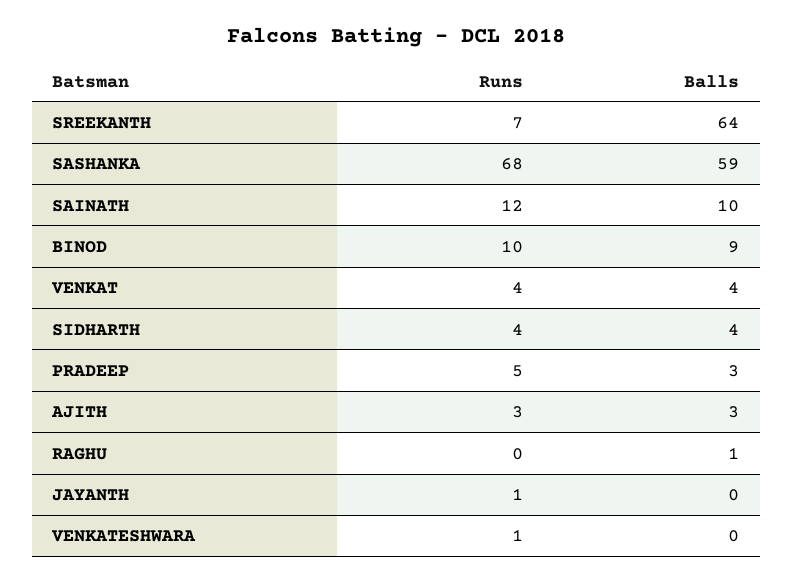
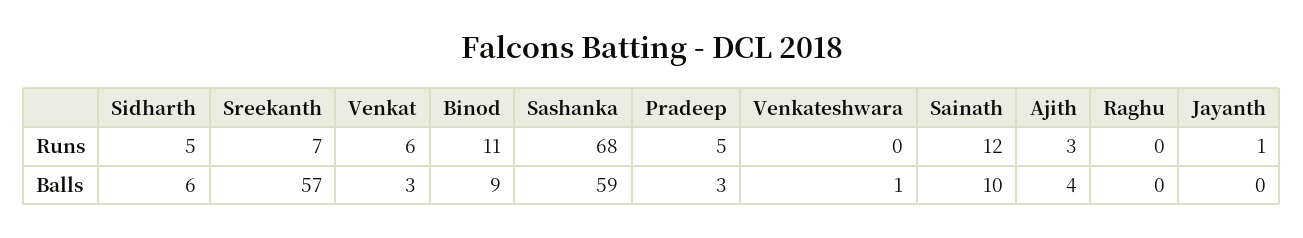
  {
    "Runs": {
      "SREEKANTH": 7,
      "SASHANKA": 68,
      "SAINATH": 12,
-     "BINOD": 10,
+     "BINOD": 11,
-     "VENKAT": 4,
+     "VENKAT": 6,
-     "SIDHARTH": 4,
+     "SIDHARTH": 5,
      "PRADEEP": 5,
      "AJITH": 3,
      "RAGHU": 0,
      "JAYANTH": 1,
-     "VENKATESHWARA": 1
+     "VENKATESHWARA": 0
    },
    "Balls": {
-     "SREEKANTH": 64,
+     "SREEKANTH": 57,
      "SASHANKA": 59,
      "SAINATH": 10,
      "BINOD": 9,
-     "VENKAT": 4,
+     "VENKAT": 3,
-     "SIDHARTH": 4,
+     "SIDHARTH": 6,
      "PRADEEP": 3,
-     "AJITH": 3,
+     "AJITH": 4,
-     "RAGHU": 1,
+     "RAGHU": 0,
      "JAYANTH": 0,
-     "VENKATESHWARA": 0
+     "VENKATESHWARA": 1
    }
  }

